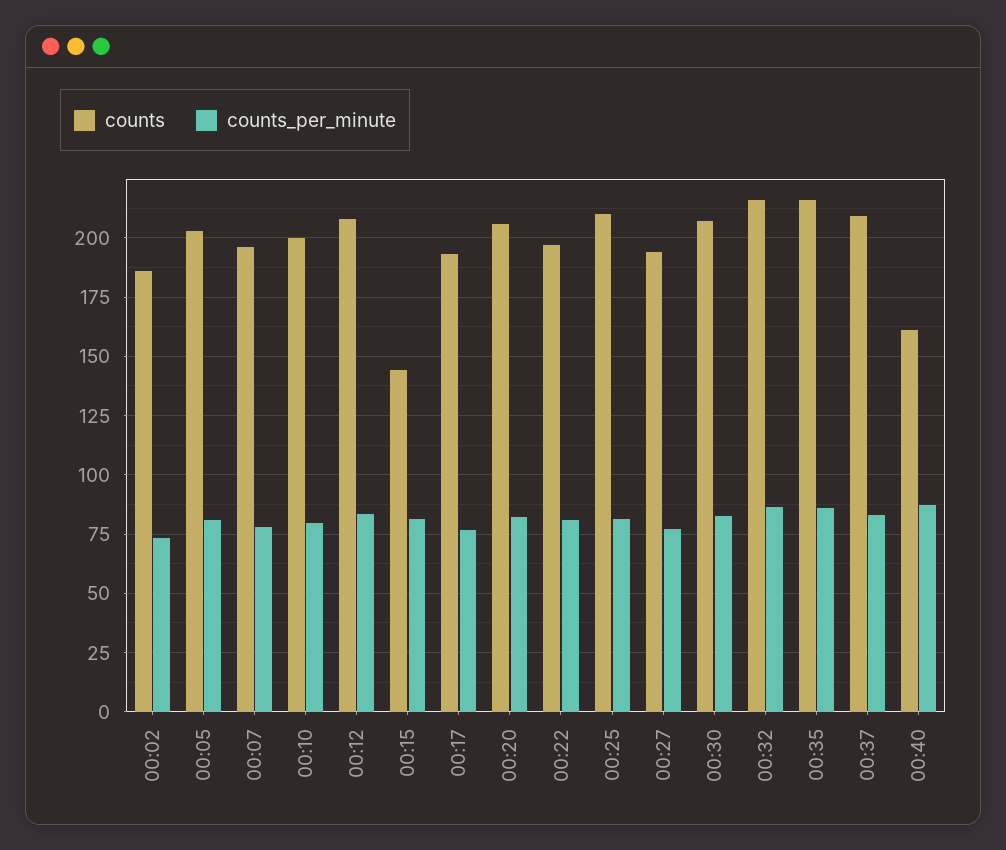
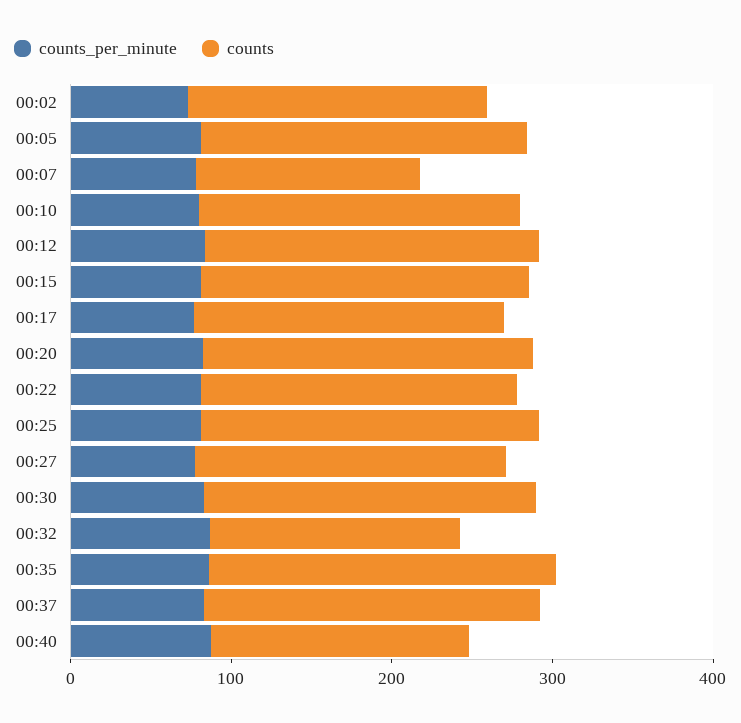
  {
    "counts": {
      "00:02": 185,
      "00:05": 205,
-     "00:07": 195,
+     "00:07": 140,
      "00:10": 200,
      "00:12": 210,
-     "00:15": 145,
+     "00:15": 200,
      "00:17": 195,
      "00:20": 205,
      "00:22": 195,
      "00:25": 210,
      "00:27": 195,
      "00:30": 205,
-     "00:32": 215,
+     "00:32": 160,
      "00:35": 215,
      "00:37": 210,
      "00:40": 160
    },
    "counts_per_minute": {
      "00:02": 75,
      "00:05": 80,
      "00:07": 80,
      "00:10": 80,
      "00:12": 85,
      "00:15": 80,
      "00:17": 75,
      "00:20": 80,
      "00:22": 80,
      "00:25": 80,
      "00:27": 75,
      "00:30": 85,
      "00:32": 85,
      "00:35": 85,
      "00:37": 85,
      "00:40": 85
    }
  }

